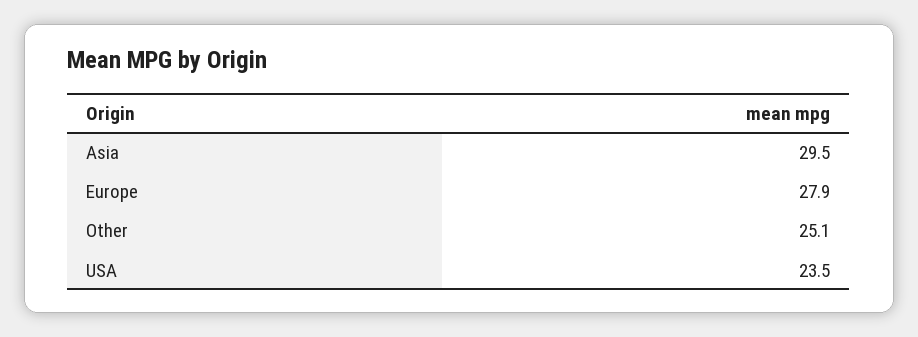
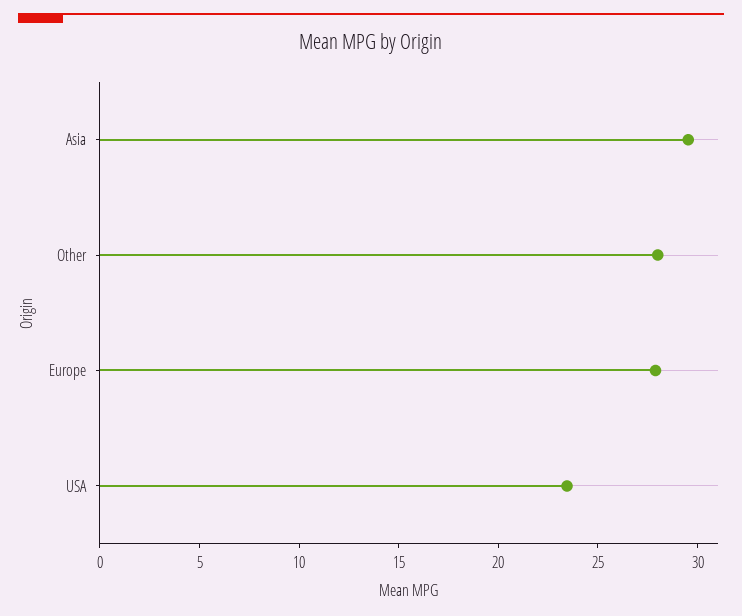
  {
    "Asia": 29.5,
    "Europe": 27.9,
-   "Other": 25.1,
+   "Other": 28,
    "USA": 23.5
  }

